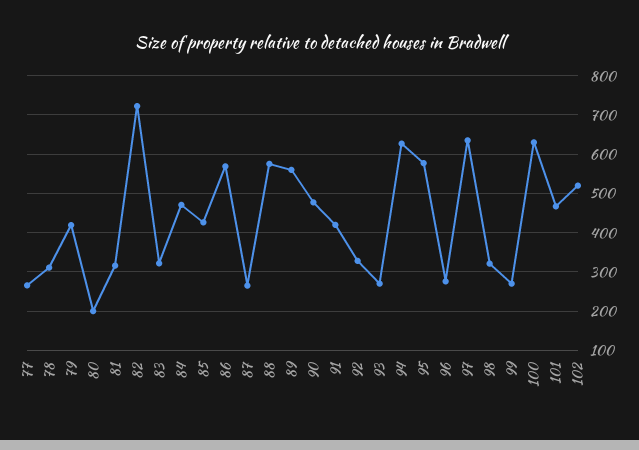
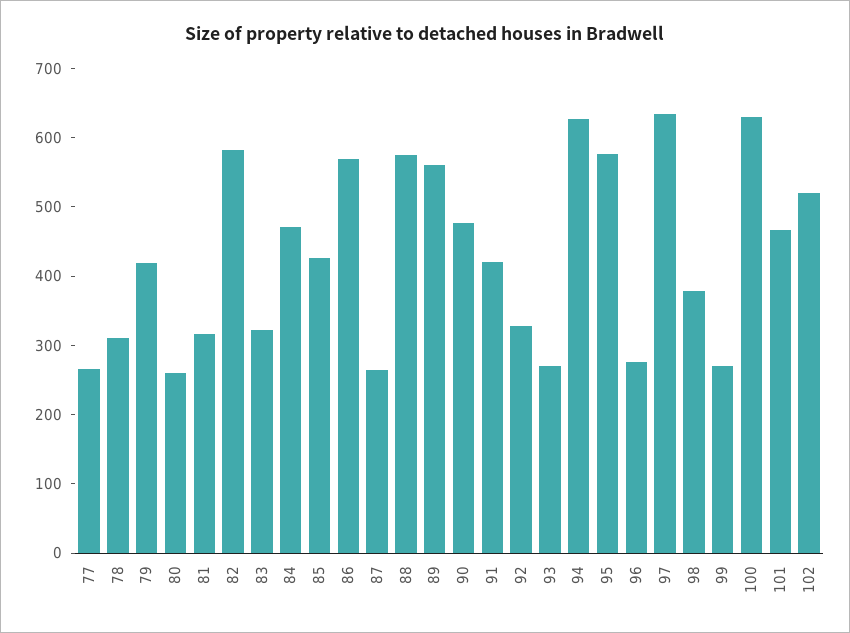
  {
    "77": 260,
    "78": 320,
    "79": 420,
-   "80": 200,
+   "80": 260,
    "81": 320,
-   "82": 720,
+   "82": 580,
    "83": 320,
    "84": 480,
    "85": 420,
    "86": 560,
    "87": 260,
    "88": 580,
    "89": 560,
    "90": 480,
    "91": 420,
    "92": 320,
    "93": 280,
    "94": 620,
    "95": 580,
    "96": 280,
    "97": 640,
-   "98": 320,
+   "98": 380,
    "99": 280,
    "100": 640,
    "101": 460,
    "102": 520
  }

